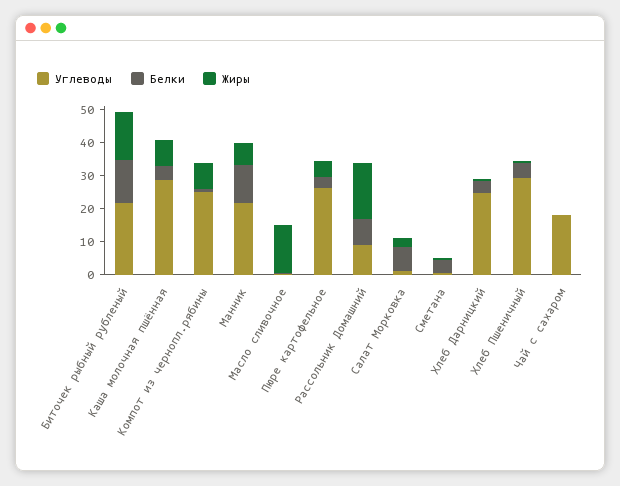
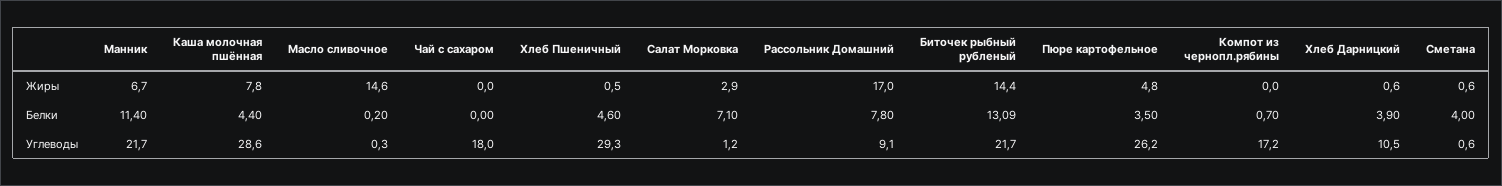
  {
    "Углеводы": {
      "Биточек рыбный рубленый": 21.7,
      "Каша молочная пшённая": 28.6,
-     "Компот из чернопл.рябины": 25,
+     "Компот из чернопл.рябины": 17.2,
      "Манник": 21.7,
      "Масло сливочное": 0.3,
      "Пюре картофельное": 26.2,
      "Рассольник Домашний": 9.1,
      "Салат Морковка": 1.2,
      "Сметана": 0.6,
-     "Хлеб Дарницкий": 25,
+     "Хлеб Дарницкий": 10.5,
      "Хлеб Пшеничный": 29.3,
      "Чай с сахаром": 18
    },
    "Белки": {
      "Биточек рыбный рубленый": 13.09,
      "Каша молочная пшённая": 4.4,
      "Компот из чернопл.рябины": 0.7,
      "Манник": 11.4,
      "Масло сливочное": 0.2,
      "Пюре картофельное": 3.5,
      "Рассольник Домашний": 7.8,
      "Салат Морковка": 7.1,
      "Сметана": 4,
      "Хлеб Дарницкий": 3.9,
      "Хлеб Пшеничный": 4.6,
      "Чай с сахаром": 0
    },
    "Жиры": {
      "Биточек рыбный рубленый": 14.4,
      "Каша молочная пшённая": 7.8,
-     "Компот из чернопл.рябины": 7.5,
+     "Компот из чернопл.рябины": 0,
      "Манник": 6.7,
      "Масло сливочное": 14.6,
      "Пюре картофельное": 4.8,
      "Рассольник Домашний": 17,
      "Салат Морковка": 2.9,
      "Сметана": 0.6,
      "Хлеб Дарницкий": 0.6,
      "Хлеб Пшеничный": 0.5,
      "Чай с сахаром": 0
    }
  }

